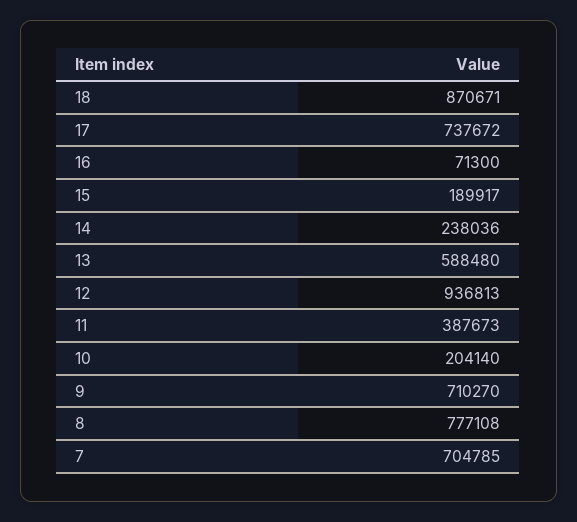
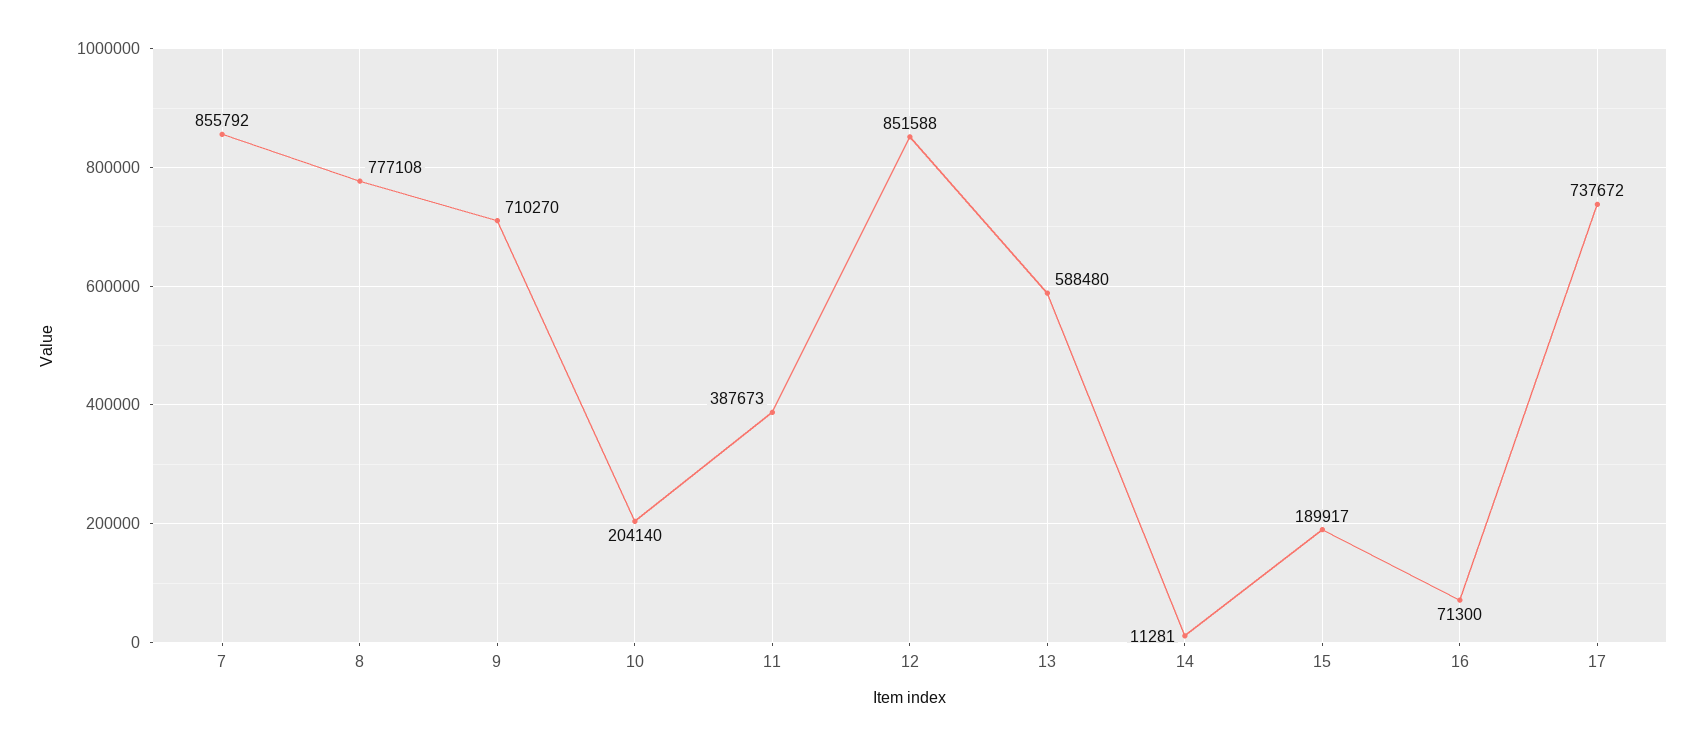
  {
-   "18": 870671,
    "17": 737672,
    "16": 71300,
    "15": 189917,
-   "14": 238036,
+   "14": 11281,
    "13": 588480,
-   "12": 936813,
+   "12": 851588,
    "11": 387673,
    "10": 204140,
    "9": 710270,
    "8": 777108,
-   "7": 704785
+   "7": 855792
  }

